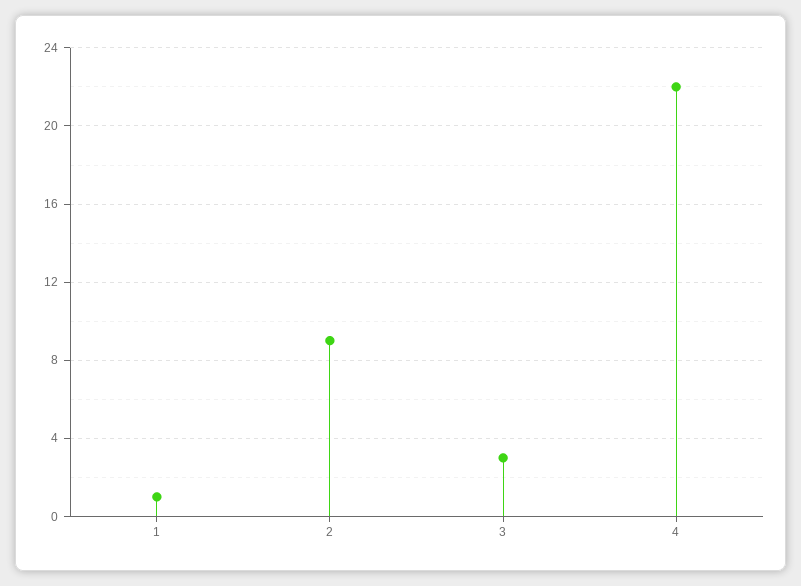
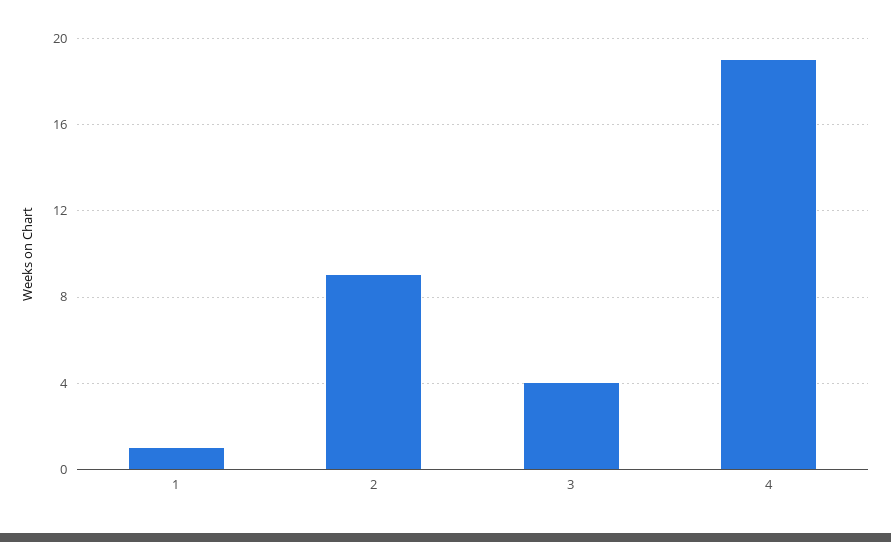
  {
    "1": 1,
    "2": 9,
-   "3": 3,
+   "3": 4,
-   "4": 22
+   "4": 19
  }

